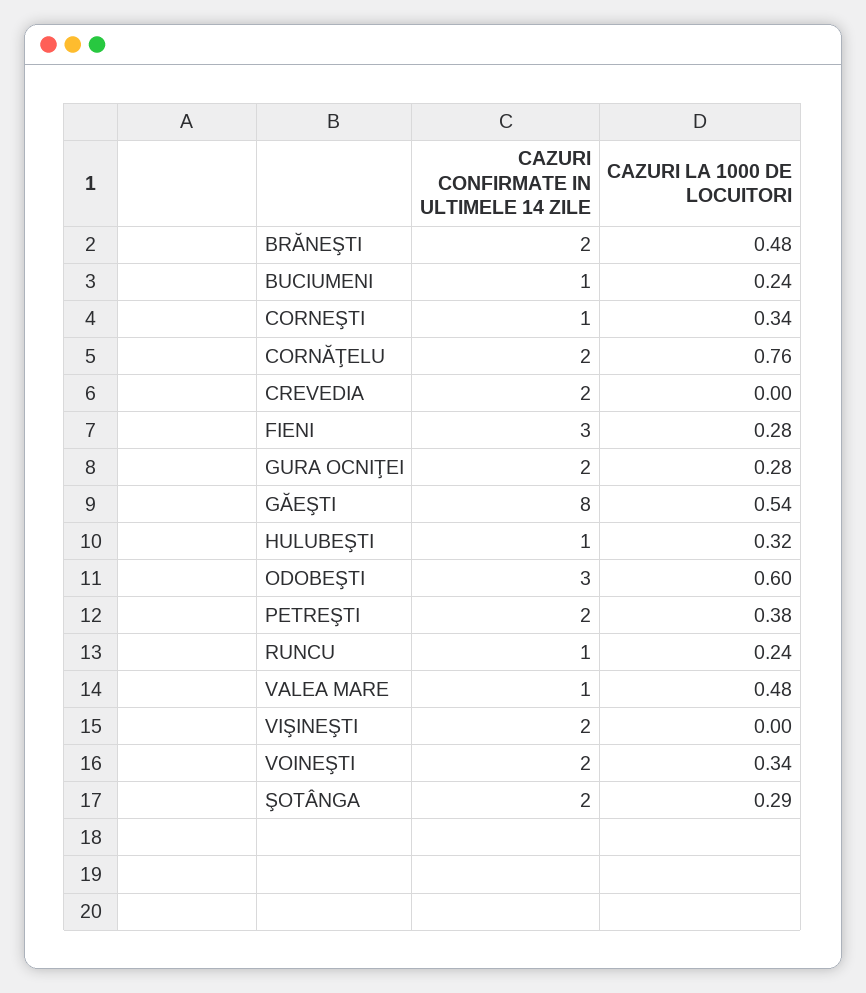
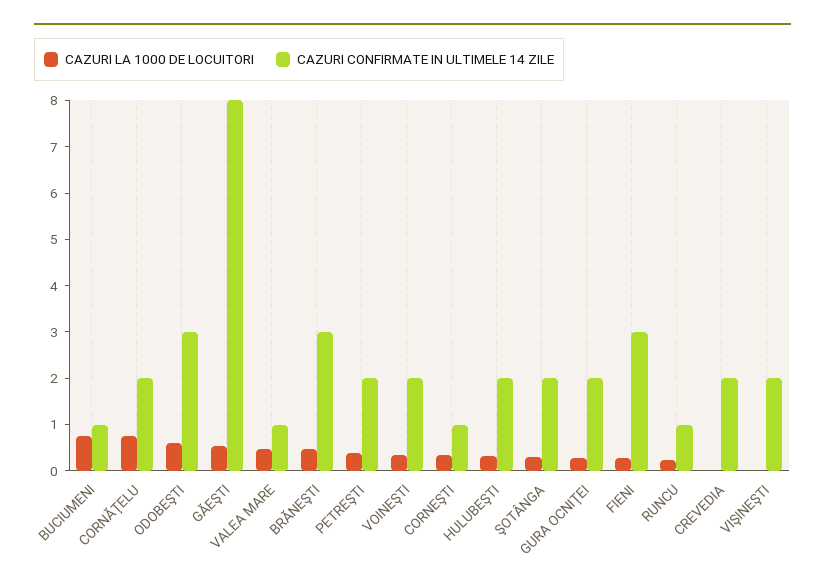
  {
    "CAZURI CONFIRMATE IN ULTIMELE 14 ZILE": {
-     "BRĂNEŞTI": 2,
+     "BRĂNEŞTI": 3,
      "BUCIUMENI": 1,
      "CORNEŞTI": 1,
      "CORNĂŢELU": 2,
      "CREVEDIA": 2,
      "FIENI": 3,
      "GURA OCNIŢEI": 2,
      "GĂEŞTI": 8,
-     "HULUBEŞTI": 1,
+     "HULUBEŞTI": 2,
      "ODOBEŞTI": 3,
      "PETREŞTI": 2,
      "RUNCU": 1,
      "VALEA MARE": 1,
      "VIŞINEŞTI": 2,
      "VOINEŞTI": 2,
      "ŞOTÂNGA": 2
    },
    "CAZURI LA 1000 DE LOCUITORI": {
      "BRĂNEŞTI": 0.48,
-     "BUCIUMENI": 0.24,
+     "BUCIUMENI": 0.8,
      "CORNEŞTI": 0.34,
      "CORNĂŢELU": 0.76,
      "CREVEDIA": 0,
      "FIENI": 0.28,
      "GURA OCNIŢEI": 0.28,
      "GĂEŞTI": 0.54,
      "HULUBEŞTI": 0.32,
      "ODOBEŞTI": 0.6,
      "PETREŞTI": 0.38,
      "RUNCU": 0.24,
      "VALEA MARE": 0.48,
      "VIŞINEŞTI": 0,
      "VOINEŞTI": 0.34,
      "ŞOTÂNGA": 0.29
    }
  }

